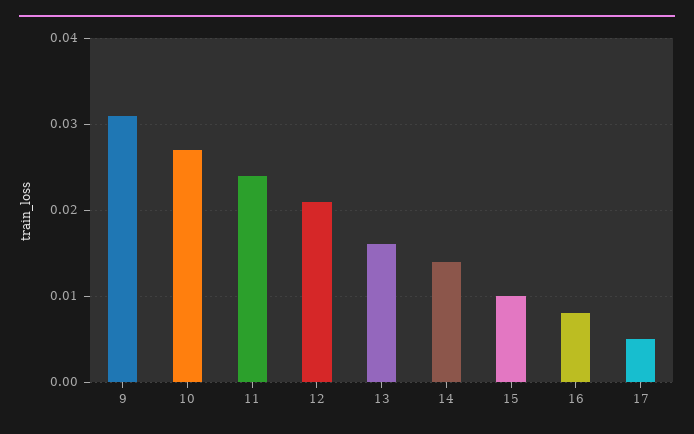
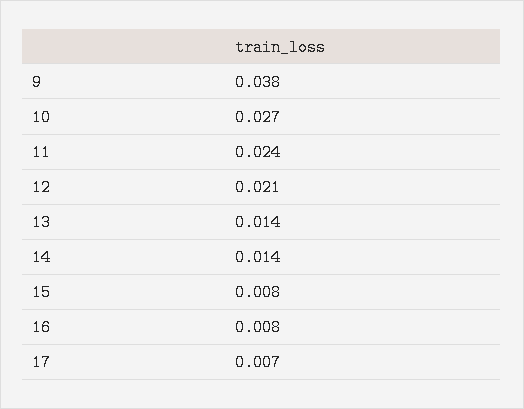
  {
-   "9": 0.031,
+   "9": 0.038,
    "10": 0.027,
    "11": 0.024,
    "12": 0.021,
-   "13": 0.016,
+   "13": 0.014,
    "14": 0.014,
-   "15": 0.01,
+   "15": 0.008,
    "16": 0.008,
-   "17": 0.005
+   "17": 0.007
  }

